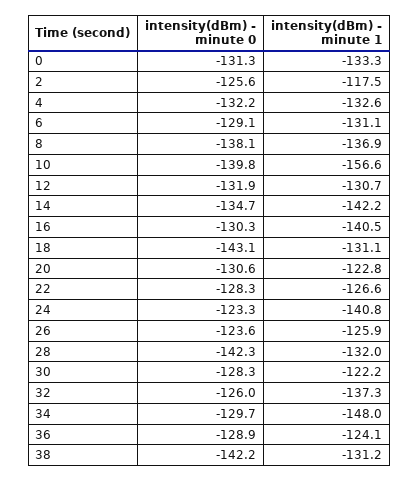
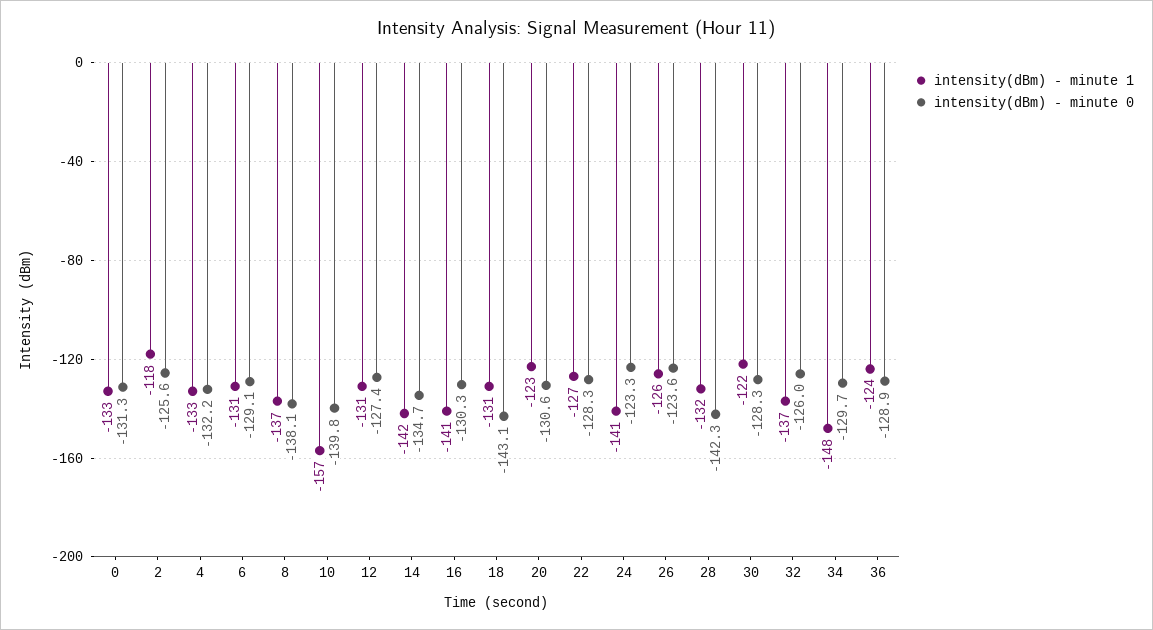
  {
    "intensity(dBm) - minute 0": {
      "0": -131.3,
      "2": -125.6,
      "4": -132.2,
      "6": -129.1,
      "8": -138.1,
      "10": -139.8,
-     "12": -131.9,
+     "12": -127.4,
      "14": -134.7,
      "16": -130.3,
      "18": -143.1,
      "20": -130.6,
      "22": -128.3,
      "24": -123.3,
      "26": -123.6,
      "28": -142.3,
      "30": -128.3,
      "32": -126,
      "34": -129.7,
-     "36": -128.9,
+     "36": -128.9
-     "38": -142.2
    },
    "intensity(dBm) - minute 1": {
      "0": -133.3,
      "2": -117.5,
      "4": -132.6,
      "6": -131.1,
      "8": -136.9,
      "10": -156.6,
      "12": -130.7,
      "14": -142.2,
      "16": -140.5,
      "18": -131.1,
      "20": -122.8,
      "22": -126.6,
      "24": -140.8,
      "26": -125.9,
      "28": -132,
      "30": -122.2,
      "32": -137.3,
      "34": -148,
-     "36": -124.1,
+     "36": -124.1
-     "38": -131.2
    }
  }

